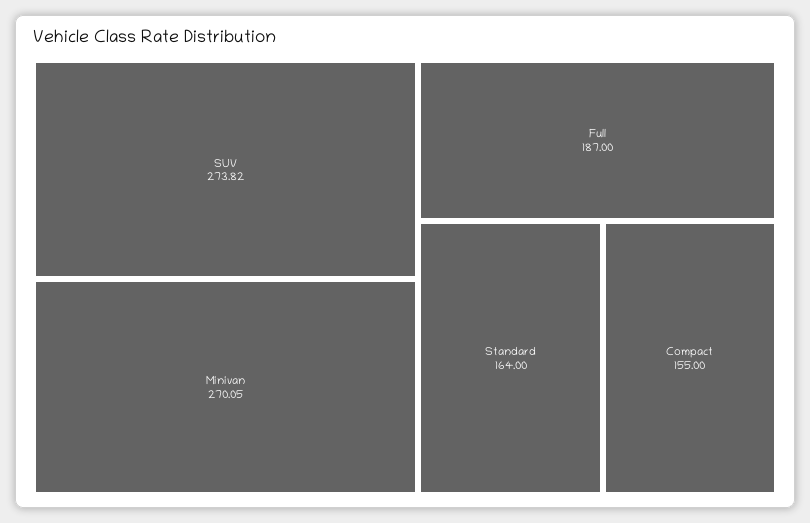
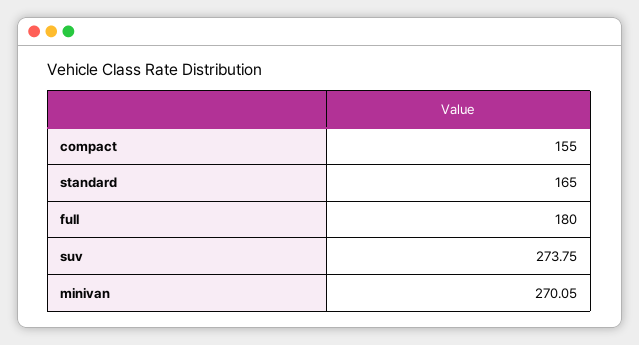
  {
-   "SUV": 273.82,
+   "SUV": 273.75,
    "Minivan": 270.05,
-   "Full": 187,
+   "Full": 180,
-   "Standard": 164,
+   "Standard": 165,
    "Compact": 155
  }

